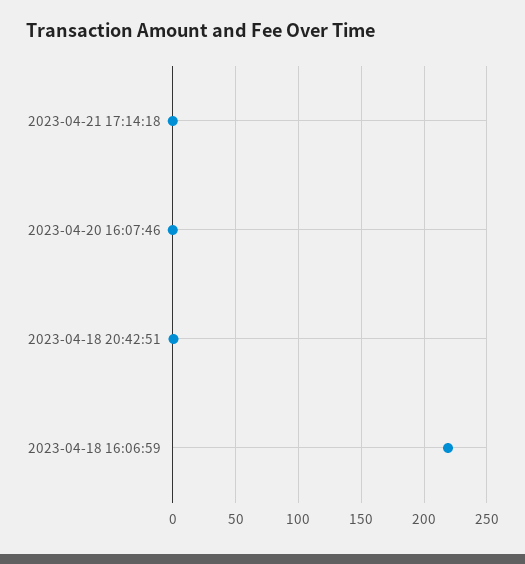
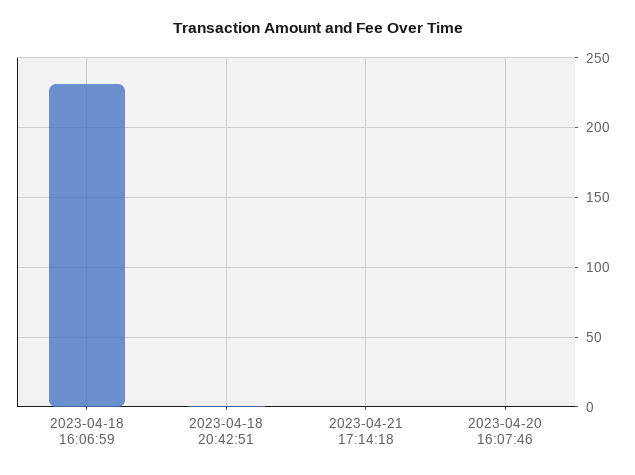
  {
    "2023-04-21 17:14:18": 0,
    "2023-04-20 16:07:46": 0,
    "2023-04-18 20:42:51": 0,
-   "2023-04-18 16:06:59": 220
+   "2023-04-18 16:06:59": 230
  }

